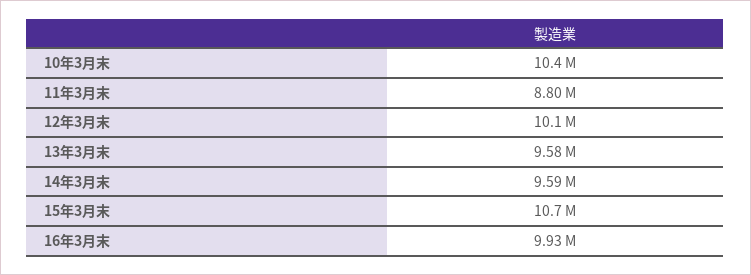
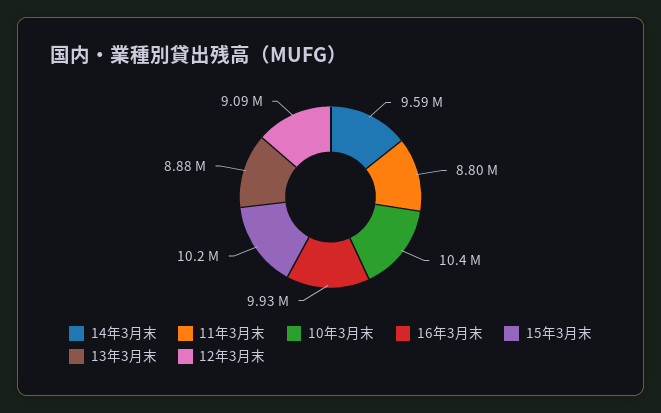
  {
    "10年3月末": 10400000,
    "11年3月末": 8800000,
-   "12年3月末": 10100000,
+   "12年3月末": 9090000,
-   "13年3月末": 9580000,
+   "13年3月末": 8880000,
    "14年3月末": 9590000,
-   "15年3月末": 10700000,
+   "15年3月末": 10200000,
    "16年3月末": 9930000
  }

